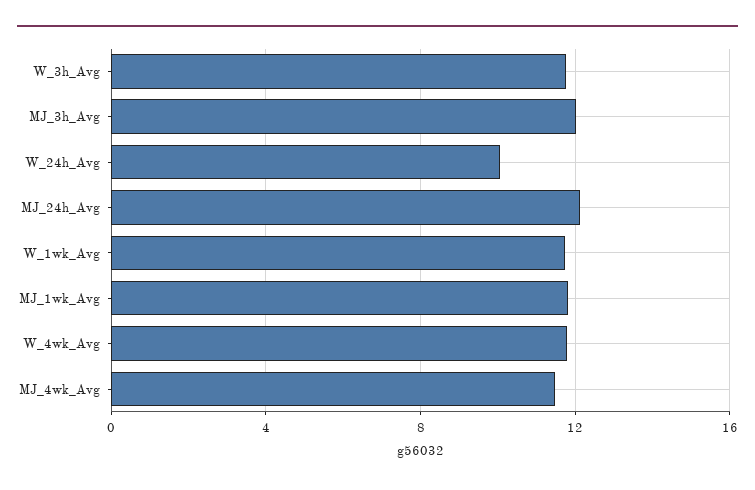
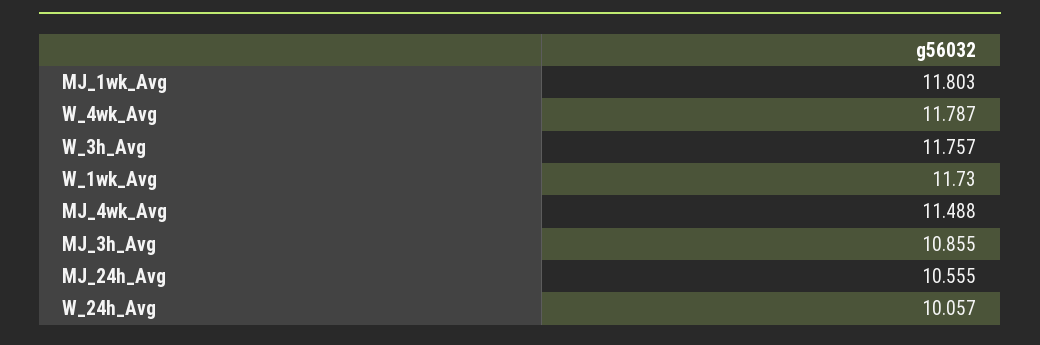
  {
    "W_3h_Avg": 11.757,
-   "MJ_3h_Avg": 12,
+   "MJ_3h_Avg": 10.855,
    "W_24h_Avg": 10.057,
-   "MJ_24h_Avg": 12,
+   "MJ_24h_Avg": 10.555,
    "W_1wk_Avg": 11.73,
    "MJ_1wk_Avg": 11.803,
    "W_4wk_Avg": 11.787,
    "MJ_4wk_Avg": 11.488
  }

